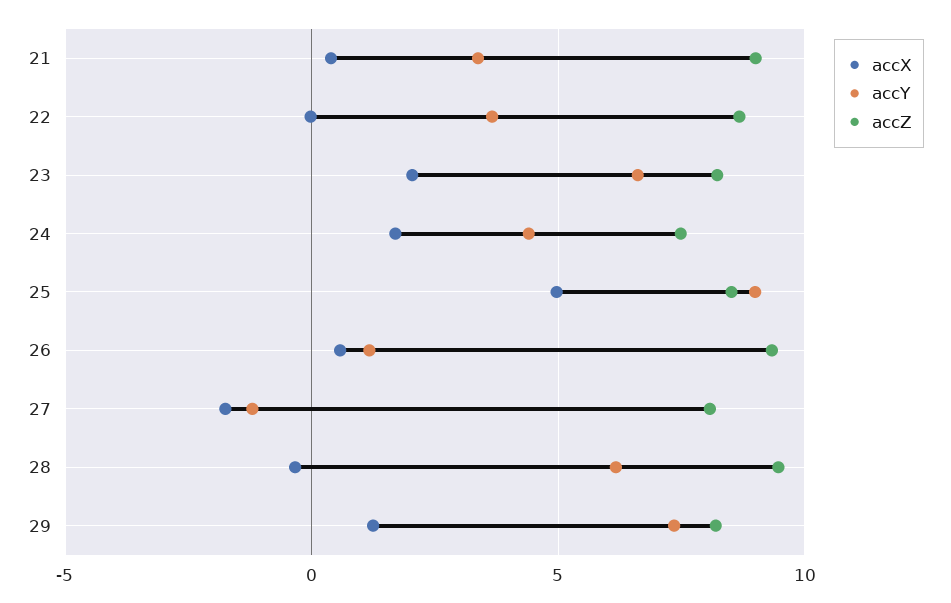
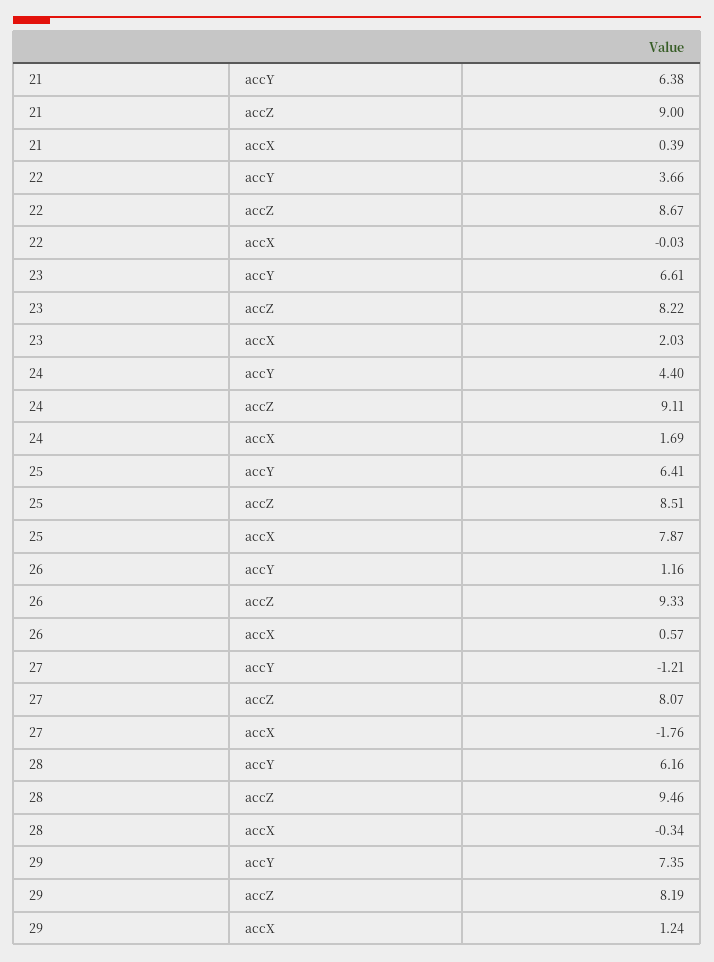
  {
    "accX": {
      "21": 0.39,
      "22": -0.03,
      "23": 2.03,
      "24": 1.69,
-     "25": 5,
+     "25": 7.87,
      "26": 0.57,
      "27": -1.76,
      "28": -0.34,
      "29": 1.24
    },
    "accY": {
-     "21": 3.5,
+     "21": 6.38,
      "22": 3.66,
      "23": 6.61,
      "24": 4.4,
-     "25": 9,
+     "25": 6.41,
      "26": 1.16,
      "27": -1.21,
      "28": 6.16,
      "29": 7.35
    },
    "accZ": {
      "21": 9,
      "22": 8.67,
      "23": 8.22,
-     "24": 7.5,
+     "24": 9.11,
      "25": 8.51,
      "26": 9.33,
      "27": 8.07,
      "28": 9.46,
      "29": 8.19
    }
  }

